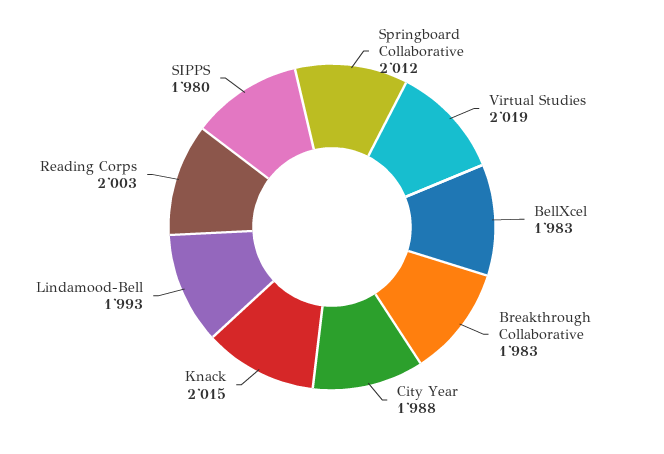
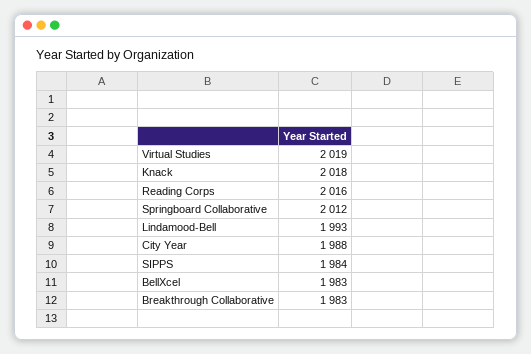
  {
    "Springboard Collaborative": 2012,
    "Virtual Studies": 2019,
    "BellXcel": 1983,
    "Breakthrough Collaborative": 1983,
    "City Year": 1988,
-   "Knack": 2015,
+   "Knack": 2018,
    "Lindamood-Bell": 1993,
-   "Reading Corps": 2003,
+   "Reading Corps": 2016,
-   "SIPPS": 1980
+   "SIPPS": 1984
  }

